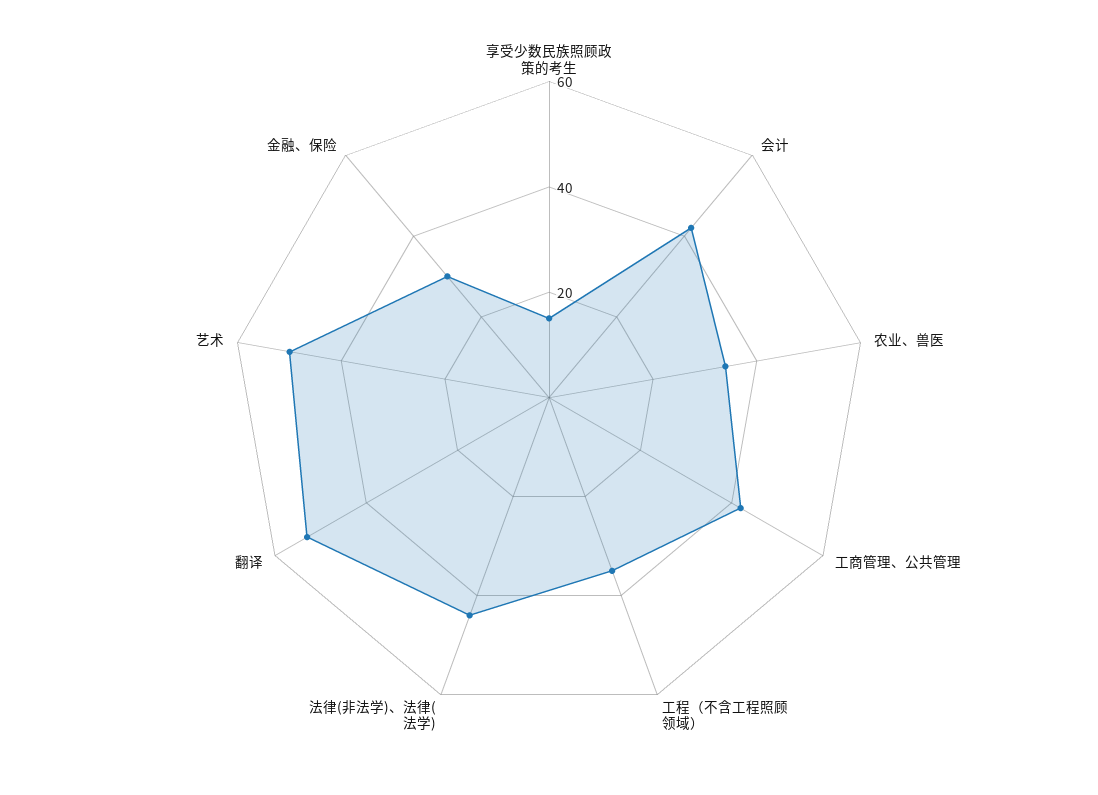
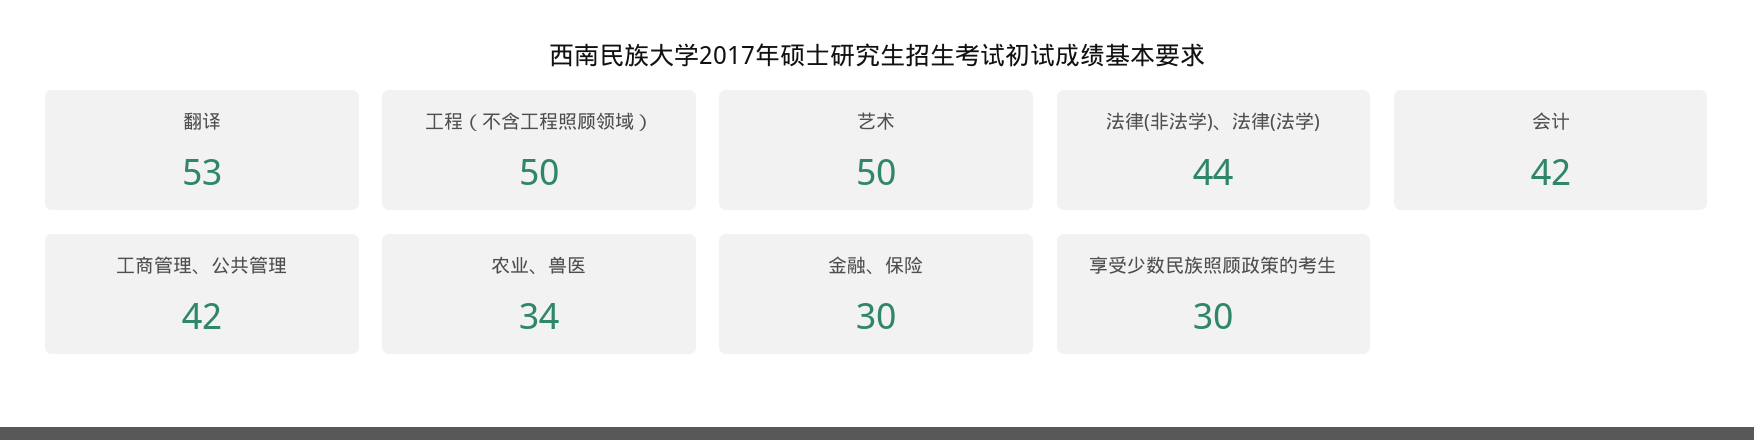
  {
-   "享受少数民族照顾政策的考生": 15,
+   "享受少数民族照顾政策的考生": 30,
    "会计": 42,
    "农业、兽医": 34,
    "工商管理、公共管理": 42,
-   "工程（不含工程照顾领域）": 35,
+   "工程（不含工程照顾领域）": 50,
    "法律(非法学)、法律(法学)": 44,
    "翻译": 53,
    "艺术": 50,
    "金融、保险": 30
  }

